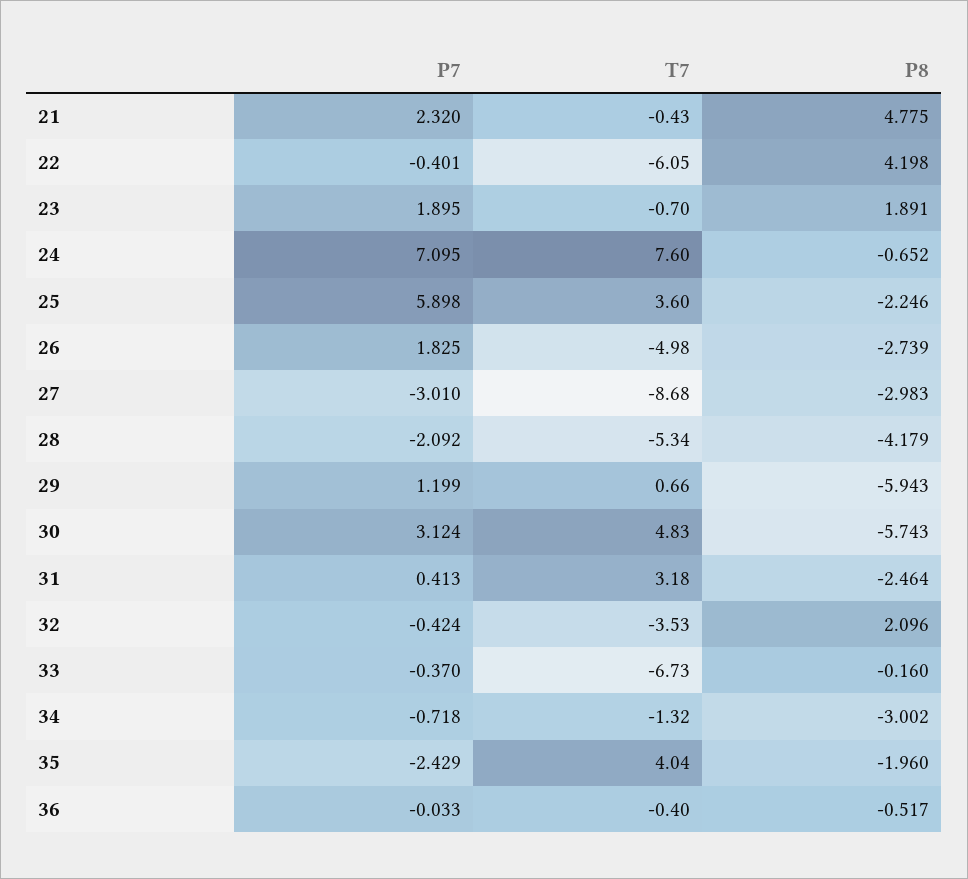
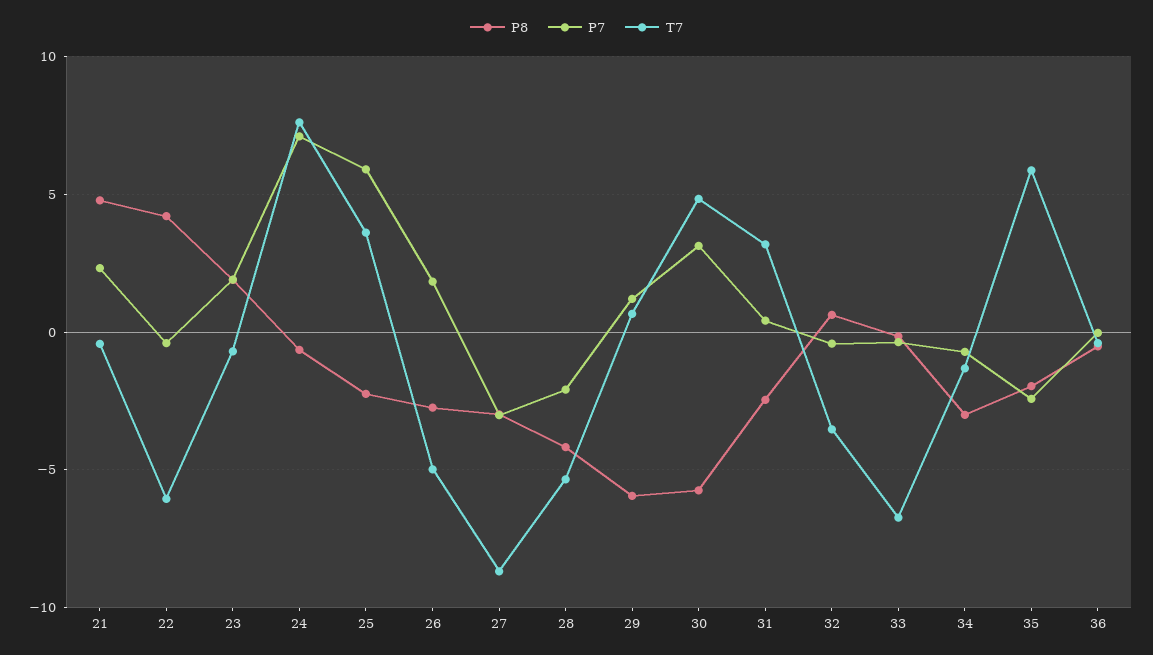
  {
    "P7": {
      "21": 2.32,
      "22": -0.401,
      "23": 1.895,
      "24": 7.095,
      "25": 5.898,
      "26": 1.825,
      "27": -3.01,
      "28": -2.092,
      "29": 1.199,
      "30": 3.124,
      "31": 0.413,
      "32": -0.424,
      "33": -0.37,
      "34": -0.718,
      "35": -2.429,
      "36": -0.033
    },
    "T7": {
      "21": -0.43,
      "22": -6.05,
      "23": -0.7,
      "24": 7.6,
      "25": 3.6,
      "26": -4.98,
      "27": -8.68,
      "28": -5.34,
      "29": 0.66,
      "30": 4.83,
      "31": 3.18,
      "32": -3.53,
      "33": -6.73,
      "34": -1.32,
-     "35": 4.04,
+     "35": 6,
      "36": -0.4
    },
    "P8": {
      "21": 4.775,
      "22": 4.198,
      "23": 1.891,
      "24": -0.652,
      "25": -2.246,
      "26": -2.739,
      "27": -2.983,
      "28": -4.179,
      "29": -5.943,
      "30": -5.743,
      "31": -2.464,
-     "32": 2.096,
+     "32": 0.5,
      "33": -0.16,
      "34": -3.002,
      "35": -1.96,
      "36": -0.517
    }
  }

